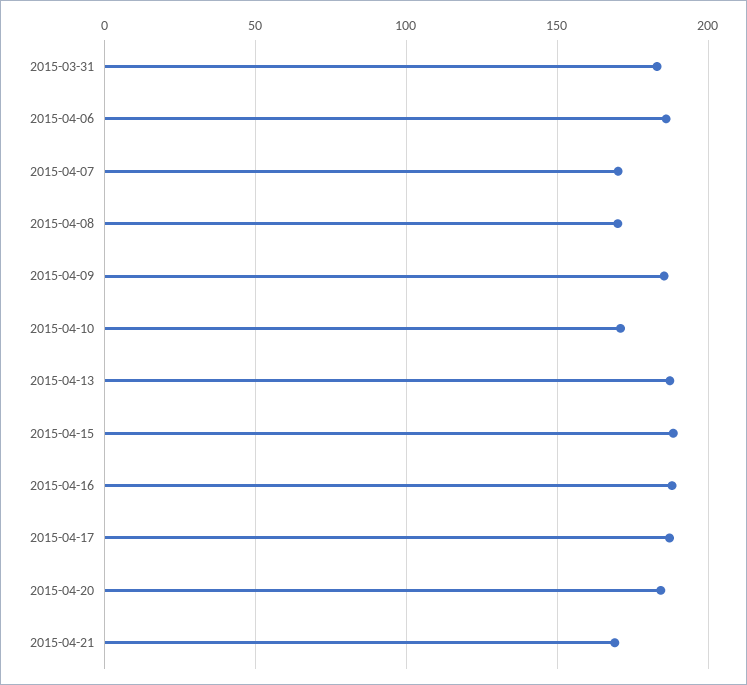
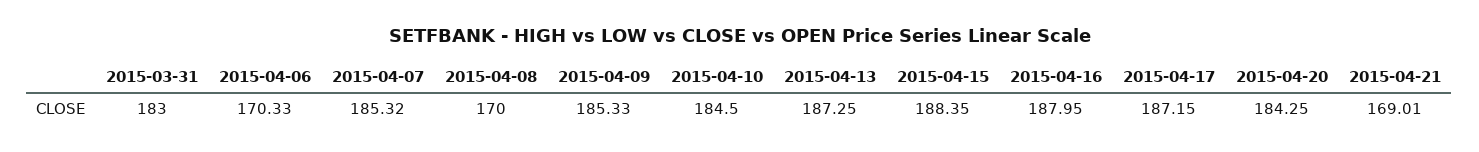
  {
    "2015-03-31": 183,
-   "2015-04-06": 185,
+   "2015-04-06": 170.33,
-   "2015-04-07": 170,
+   "2015-04-07": 185.32,
    "2015-04-08": 170,
    "2015-04-09": 185.33,
-   "2015-04-10": 170,
+   "2015-04-10": 184.5,
    "2015-04-13": 187.25,
    "2015-04-15": 188.35,
    "2015-04-16": 187.95,
    "2015-04-17": 187.15,
    "2015-04-20": 184.25,
    "2015-04-21": 169.01
  }

